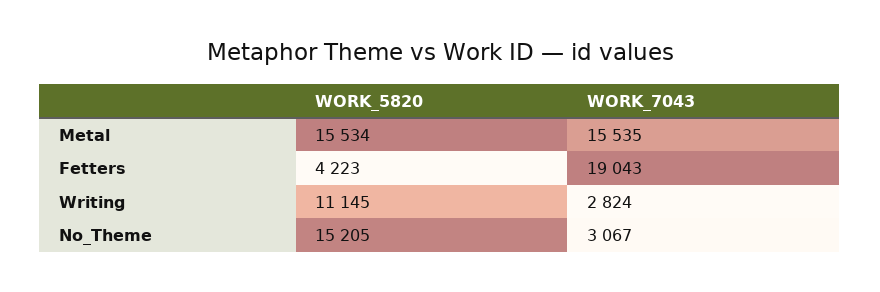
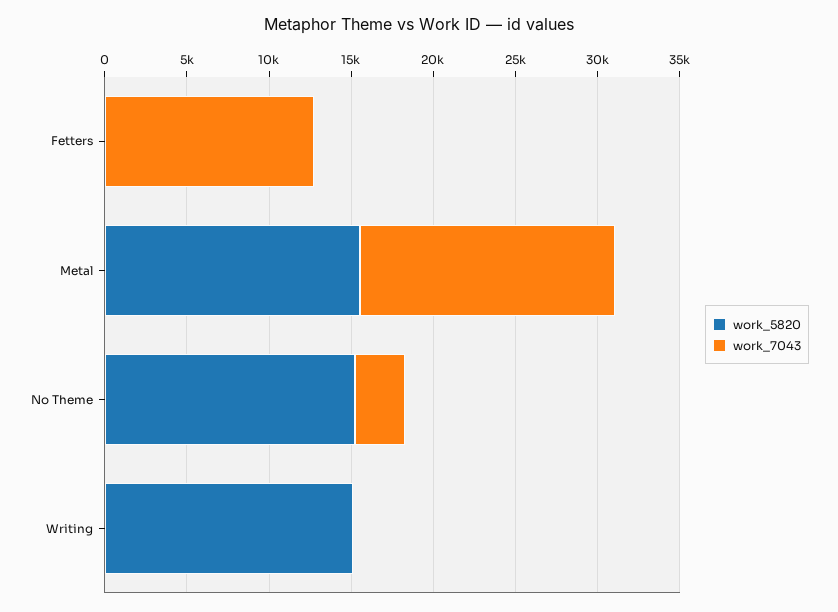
  {
    "WORK_5820": {
      "Metal": 15534,
-     "Fetters": 4223,
+     "Fetters": 0,
-     "Writing": 11145,
+     "Writing": 15000,
      "No_Theme": 15205
    },
    "WORK_7043": {
      "Metal": 15535,
-     "Fetters": 19043,
+     "Fetters": 13000,
-     "Writing": 2824,
+     "Writing": 0,
      "No_Theme": 3067
    }
  }

